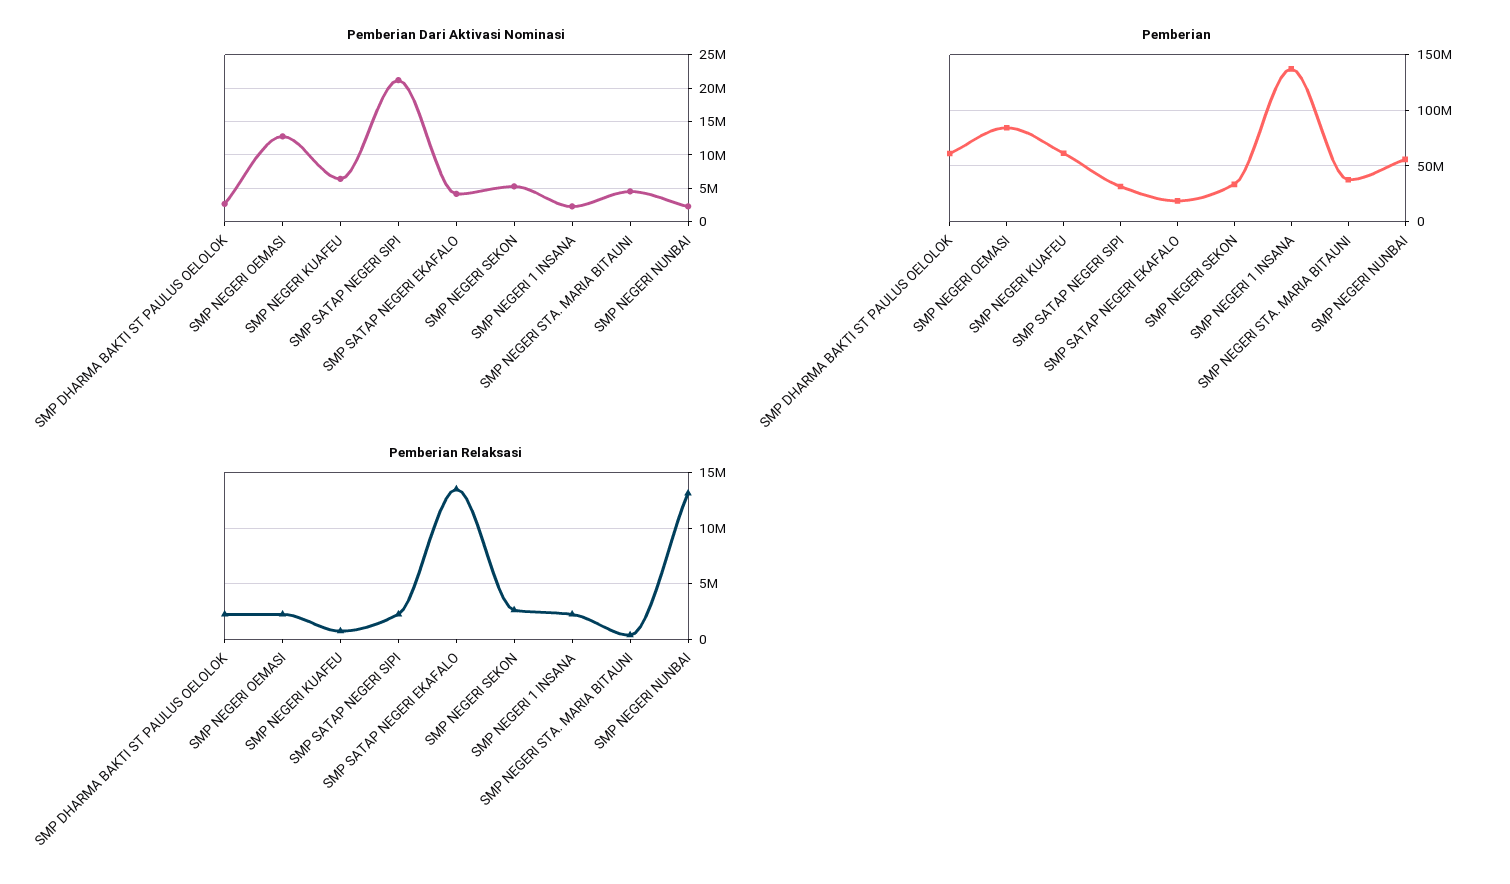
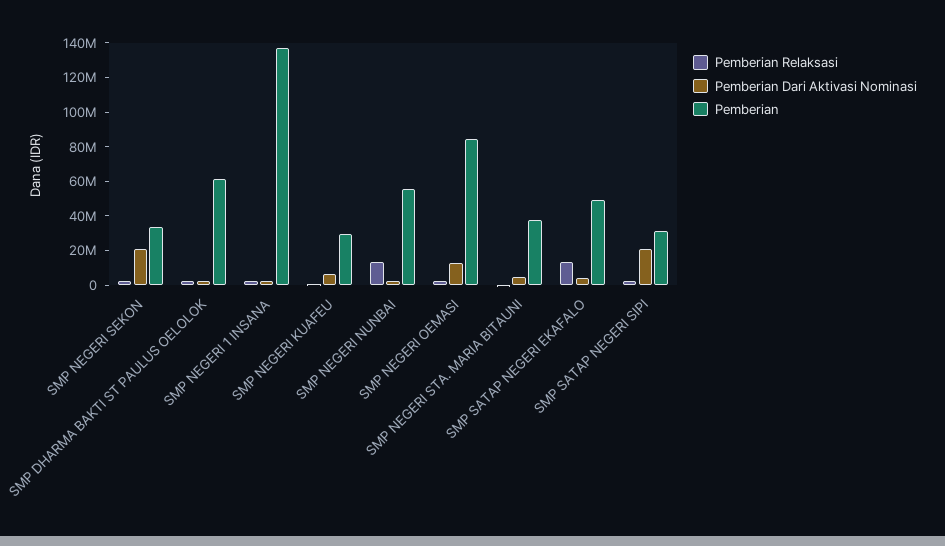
  {
    "Pemberian Dari Aktivasi Nominasi": {
      "SMP DHARMA BAKTI ST PAULUS OELOLOK": 3000000,
      "SMP NEGERI OEMASI": 13000000,
      "SMP NEGERI KUAFEU": 6000000,
      "SMP SATAP NEGERI SIPI": 21000000,
      "SMP SATAP NEGERI EKAFALO": 4000000,
-     "SMP NEGERI SEKON": 5000000,
+     "SMP NEGERI SEKON": 20000000,
      "SMP NEGERI 1 INSANA": 2000000,
      "SMP NEGERI STA. MARIA BITAUNI": 5000000,
      "SMP NEGERI NUNBAI": 2000000
    },
    "Pemberian": {
      "SMP DHARMA BAKTI ST PAULUS OELOLOK": 60000000,
      "SMP NEGERI OEMASI": 85000000,
-     "SMP NEGERI KUAFEU": 60000000,
+     "SMP NEGERI KUAFEU": 30000000,
      "SMP SATAP NEGERI SIPI": 30000000,
-     "SMP SATAP NEGERI EKAFALO": 20000000,
+     "SMP SATAP NEGERI EKAFALO": 50000000,
      "SMP NEGERI SEKON": 35000000,
      "SMP NEGERI 1 INSANA": 135000000,
      "SMP NEGERI STA. MARIA BITAUNI": 40000000,
      "SMP NEGERI NUNBAI": 55000000
    },
    "Pemberian Relaksasi": {
      "SMP DHARMA BAKTI ST PAULUS OELOLOK": 2000000,
      "SMP NEGERI OEMASI": 2000000,
      "SMP NEGERI KUAFEU": 1000000,
      "SMP SATAP NEGERI SIPI": 2000000,
      "SMP SATAP NEGERI EKAFALO": 14000000,
      "SMP NEGERI SEKON": 3000000,
      "SMP NEGERI 1 INSANA": 2000000,
      "SMP NEGERI STA. MARIA BITAUNI": 0,
      "SMP NEGERI NUNBAI": 13000000
    }
  }

